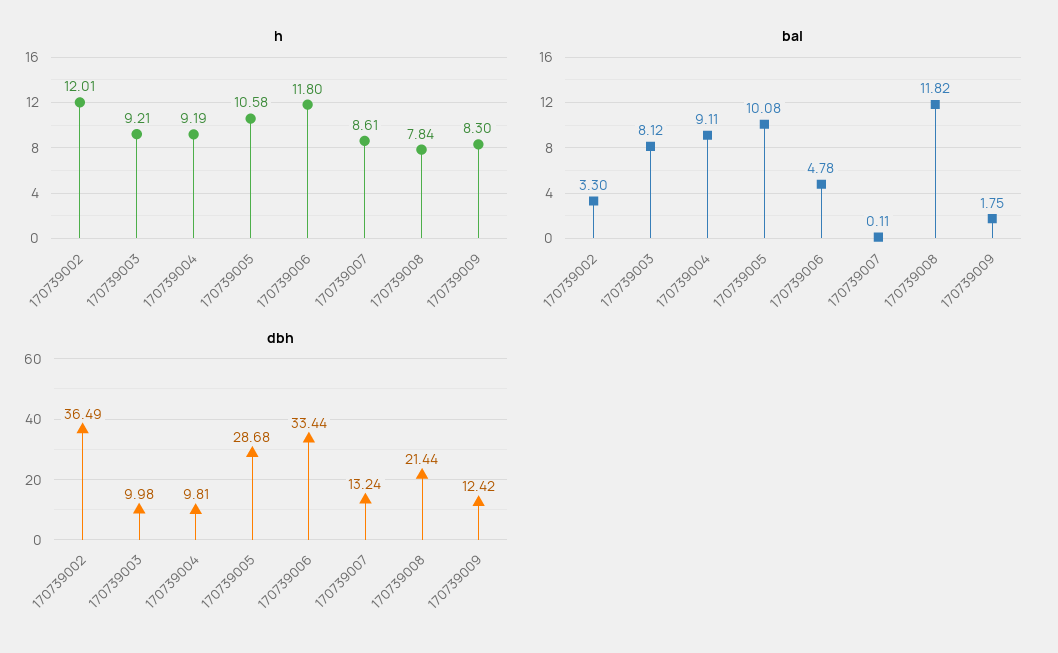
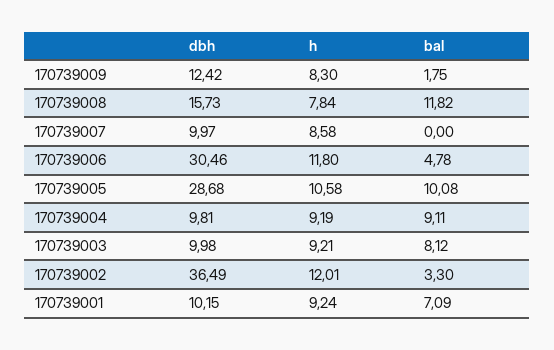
  {
    "h": {
      "170739002": 12.01,
      "170739003": 9.21,
      "170739004": 9.19,
      "170739005": 10.58,
      "170739006": 11.8,
-     "170739007": 8.61,
+     "170739007": 8.58,
      "170739008": 7.84,
-     "170739009": 8.3
+     "170739009": 8.3,
+     "170739001": 9.24
    },
    "bal": {
      "170739002": 3.3,
      "170739003": 8.12,
      "170739004": 9.11,
      "170739005": 10.08,
      "170739006": 4.78,
-     "170739007": 0.11,
+     "170739007": 0,
      "170739008": 11.82,
-     "170739009": 1.75
+     "170739009": 1.75,
+     "170739001": 7.09
    },
    "dbh": {
      "170739002": 36.49,
      "170739003": 9.98,
      "170739004": 9.81,
      "170739005": 28.68,
-     "170739006": 33.44,
+     "170739006": 30.46,
-     "170739007": 13.24,
+     "170739007": 9.97,
-     "170739008": 21.44,
+     "170739008": 15.73,
-     "170739009": 12.42
+     "170739009": 12.42,
+     "170739001": 10.15
    }
  }

